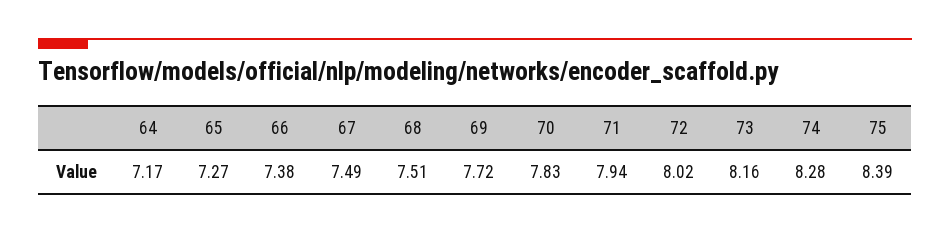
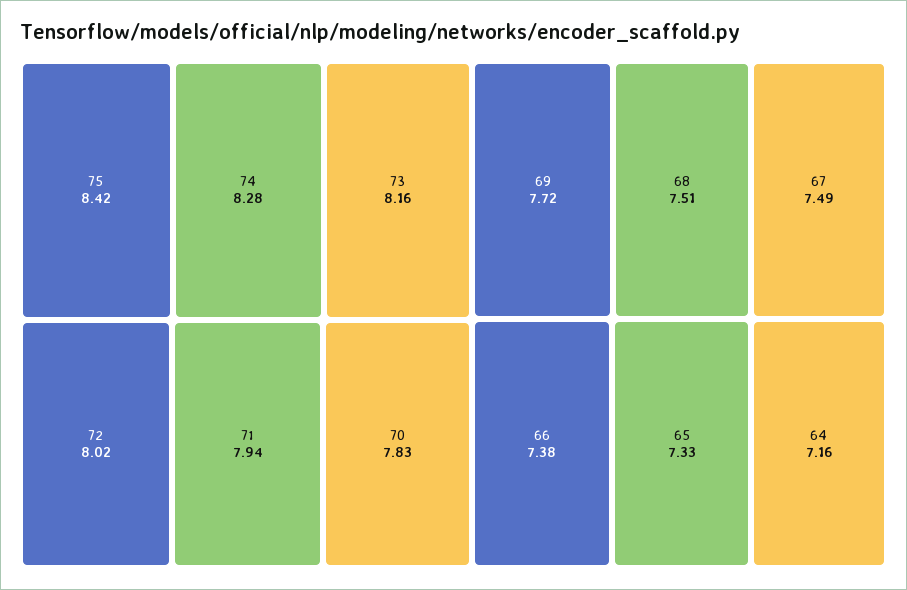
  {
-   "64": 7.17,
+   "64": 7.16,
-   "65": 7.27,
+   "65": 7.33,
    "66": 7.38,
    "67": 7.49,
    "68": 7.51,
    "69": 7.72,
    "70": 7.83,
    "71": 7.94,
    "72": 8.02,
    "73": 8.16,
    "74": 8.28,
-   "75": 8.39
+   "75": 8.42
  }

